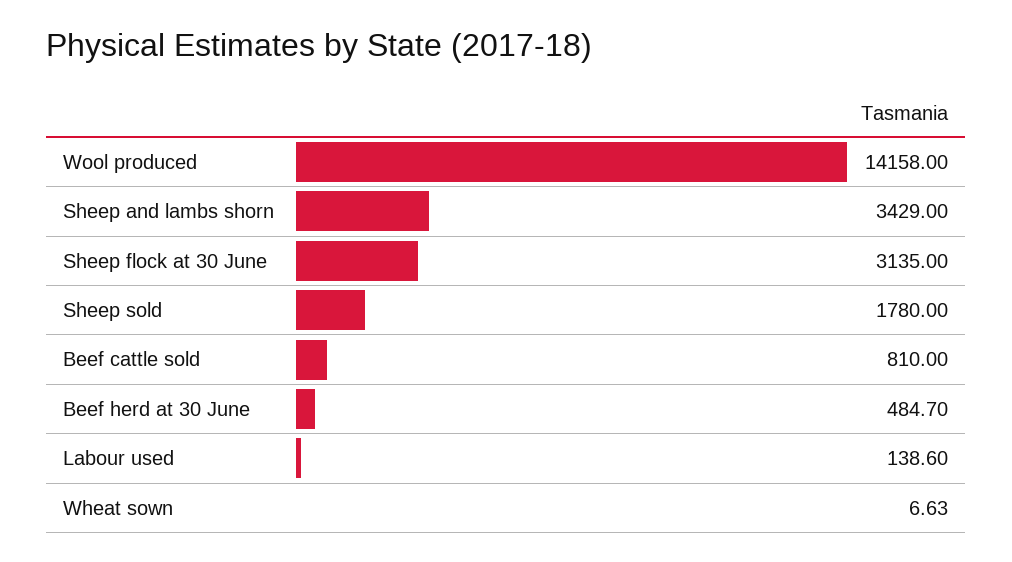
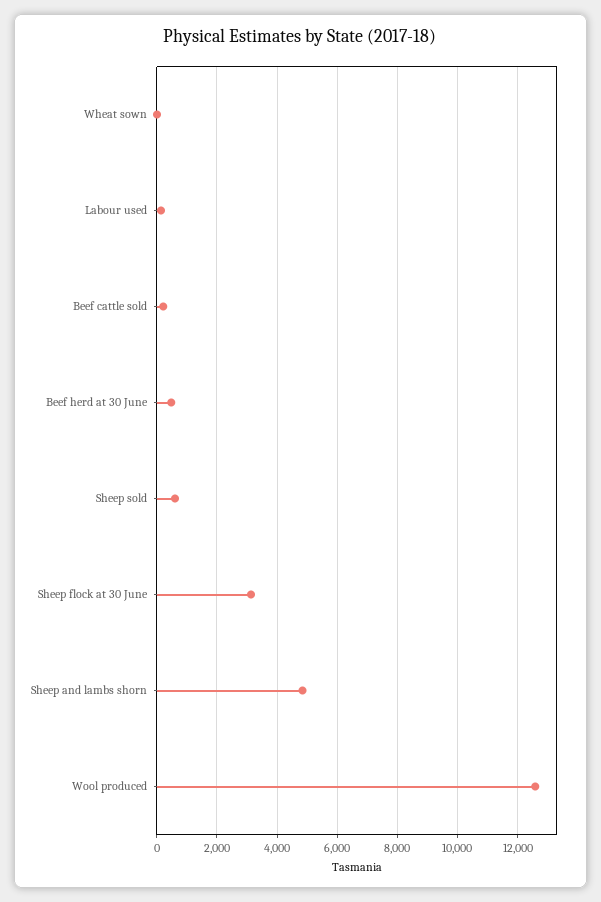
  {
-   "Wool produced": 14158,
+   "Wool produced": 12600,
-   "Sheep and lambs shorn": 3429,
+   "Sheep and lambs shorn": 4800,
    "Sheep flock at 30 June": 3135,
-   "Sheep sold": 1780,
+   "Sheep sold": 600,
-   "Beef cattle sold": 810,
+   "Beef cattle sold": 200,
    "Beef herd at 30 June": 484.7,
    "Labour used": 138.6,
    "Wheat sown": 6.63
  }

